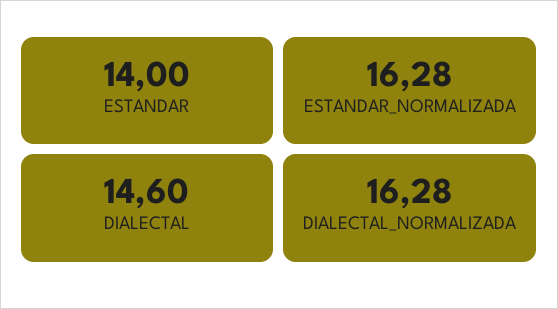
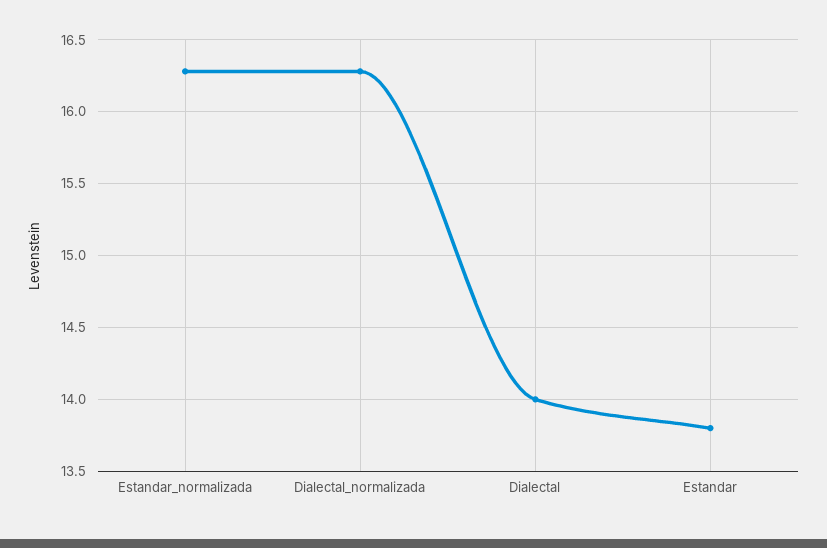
  {
-   "ESTANDAR": 14,
+   "ESTANDAR": 13.8,
    "ESTANDAR_NORMALIZADA": 16.28,
-   "DIALECTAL": 14.6,
+   "DIALECTAL": 14,
    "DIALECTAL_NORMALIZADA": 16.28
  }

